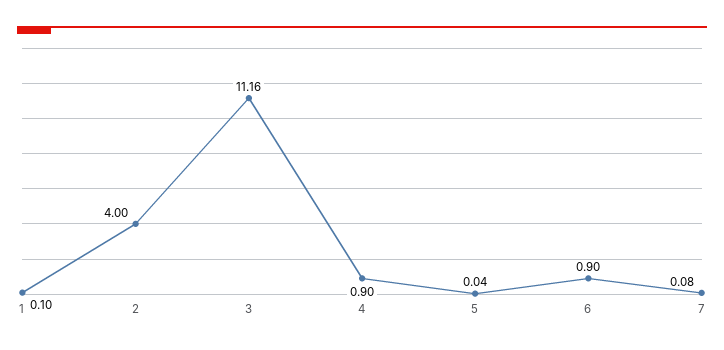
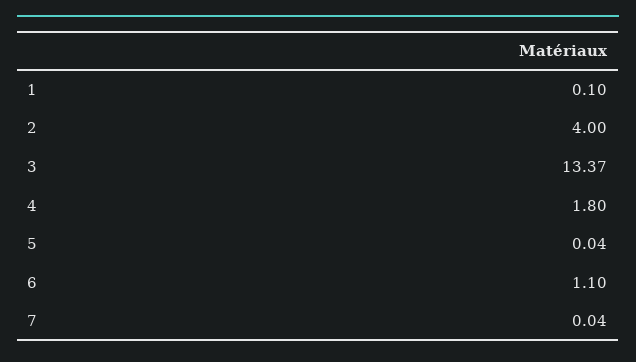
  {
    "1": 0.1,
    "2": 4,
-   "3": 11.16,
+   "3": 13.37,
-   "4": 0.9,
+   "4": 1.8,
    "5": 0.04,
-   "6": 0.9,
+   "6": 1.1,
-   "7": 0.08
+   "7": 0.04
  }

